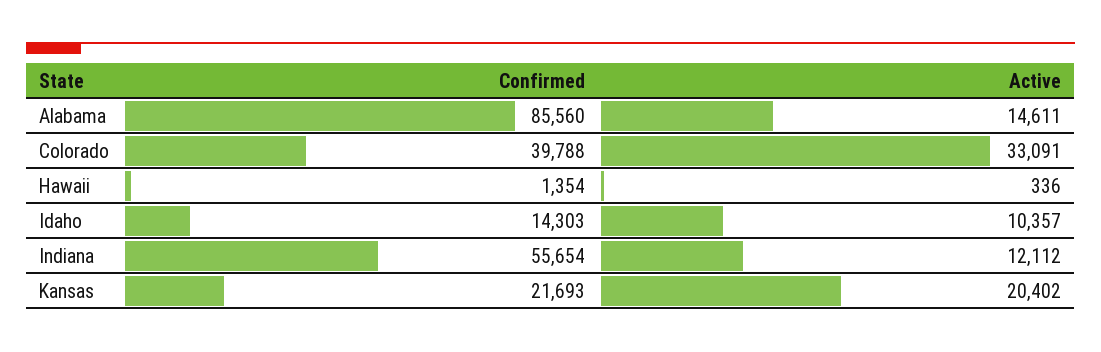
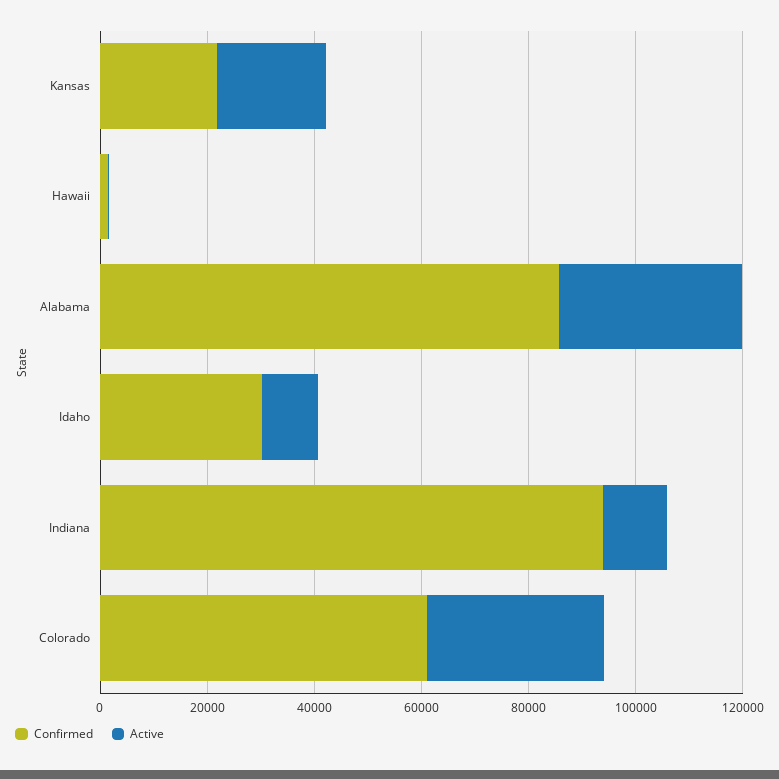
  {
    "Confirmed": {
      "Alabama": 85560,
-     "Colorado": 39788,
+     "Colorado": 60000,
      "Hawaii": 1354,
-     "Idaho": 14303,
+     "Idaho": 30000,
-     "Indiana": 55654,
+     "Indiana": 95000,
      "Kansas": 21693
    },
    "Active": {
-     "Alabama": 14611,
+     "Alabama": 35000,
      "Colorado": 33091,
      "Hawaii": 336,
      "Idaho": 10357,
      "Indiana": 12112,
      "Kansas": 20402
    }
  }

